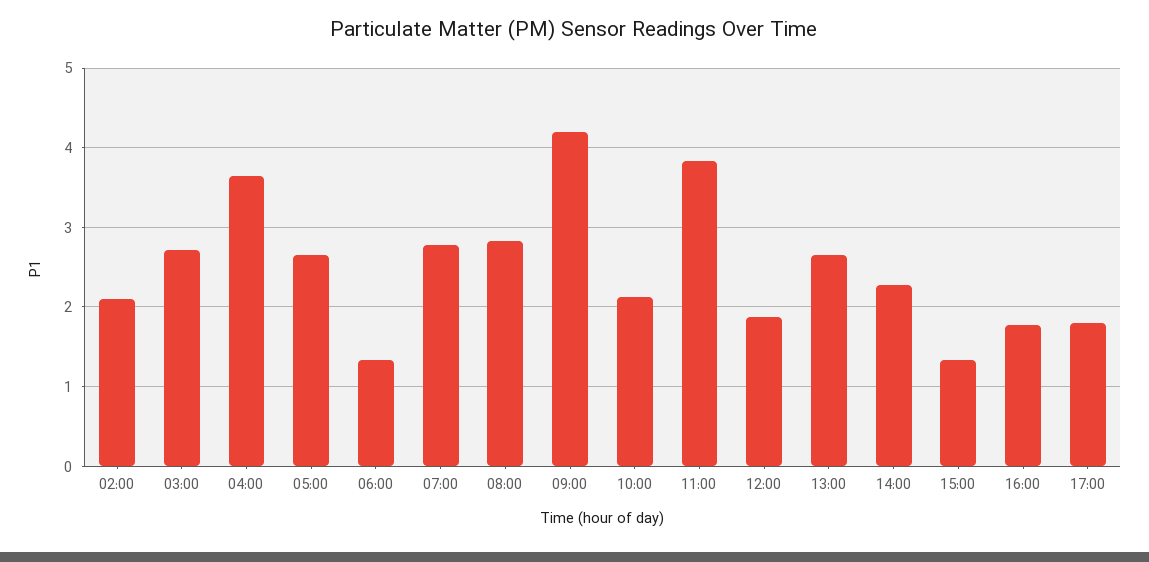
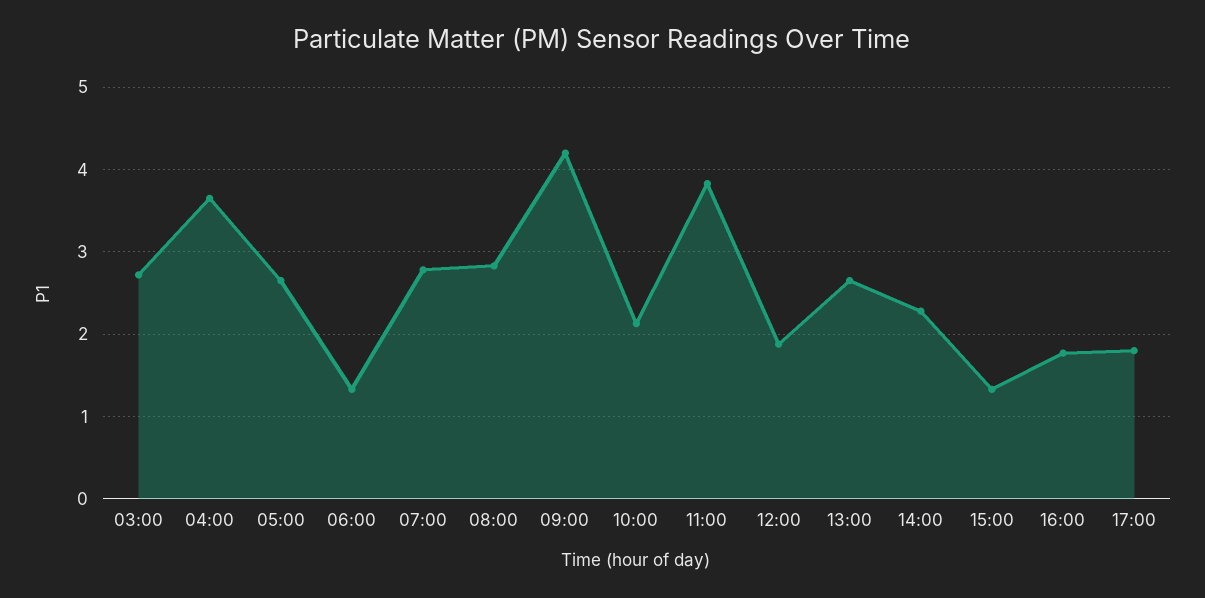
  {
-   "02:00": 2.1,
    "03:00": 2.7,
    "04:00": 3.7,
    "05:00": 2.7,
    "06:00": 1.3,
    "07:00": 2.8,
    "08:00": 2.8,
    "09:00": 4.2,
    "10:00": 2.1,
    "11:00": 3.8,
    "12:00": 1.9,
    "13:00": 2.7,
    "14:00": 2.3,
    "15:00": 1.3,
    "16:00": 1.8,
    "17:00": 1.8
  }

